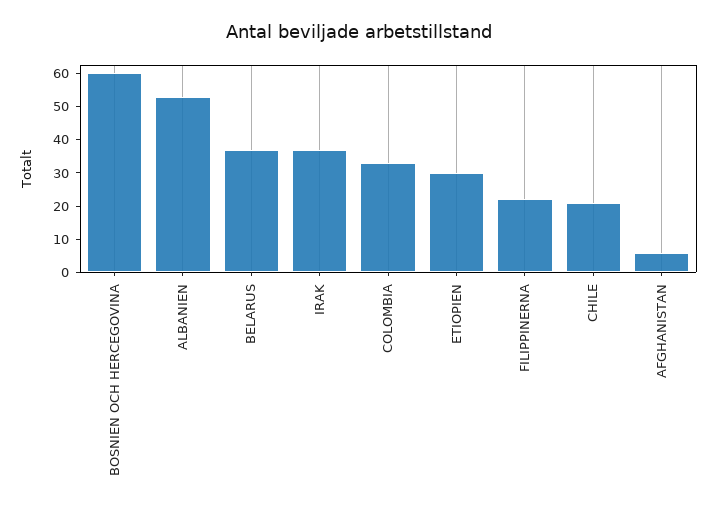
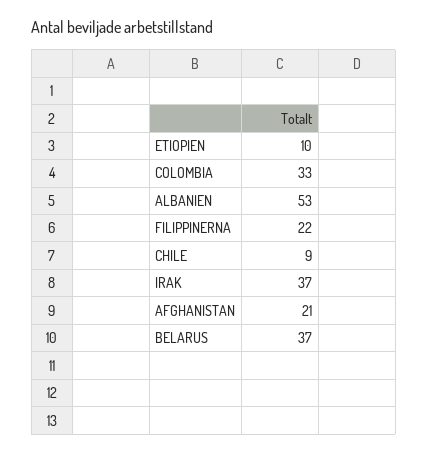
  {
-   "BOSNIEN OCH HERCEGOVINA": 60,
    "ALBANIEN": 53,
    "BELARUS": 37,
    "IRAK": 37,
    "COLOMBIA": 33,
-   "ETIOPIEN": 30,
+   "ETIOPIEN": 10,
    "FILIPPINERNA": 22,
-   "CHILE": 20,
+   "CHILE": 9,
-   "AFGHANISTAN": 5
+   "AFGHANISTAN": 21
  }

